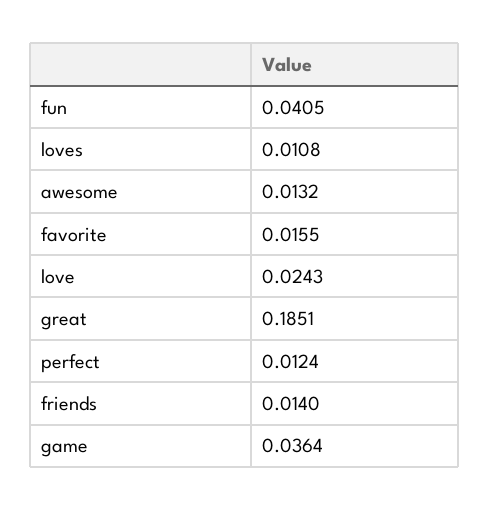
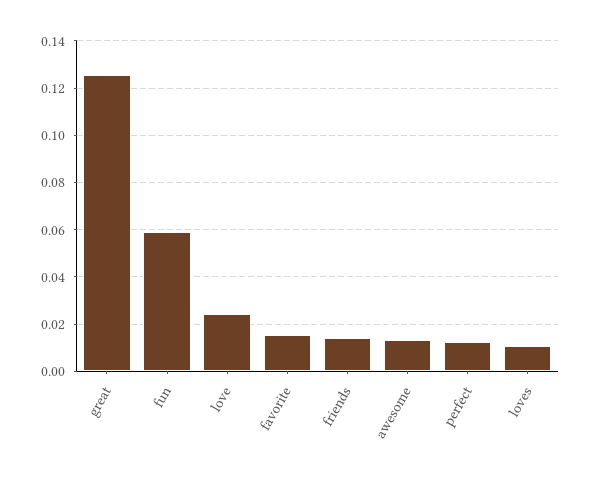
  {
-   "fun": 0.0405,
+   "fun": 0.06,
    "loves": 0.0108,
    "awesome": 0.0132,
    "favorite": 0.0155,
    "love": 0.0243,
-   "great": 0.1851,
+   "great": 0.125,
    "perfect": 0.0124,
-   "friends": 0.014,
+   "friends": 0.014
-   "game": 0.0364
  }

